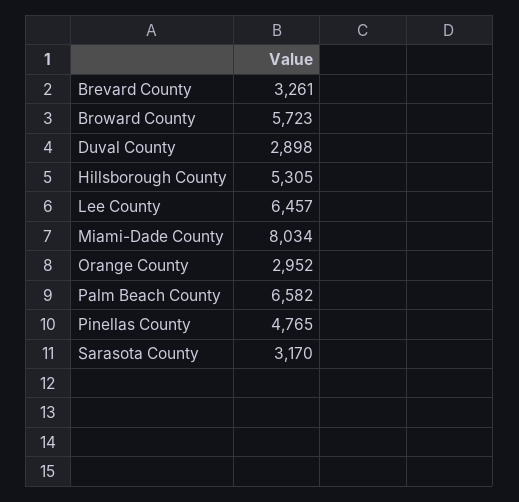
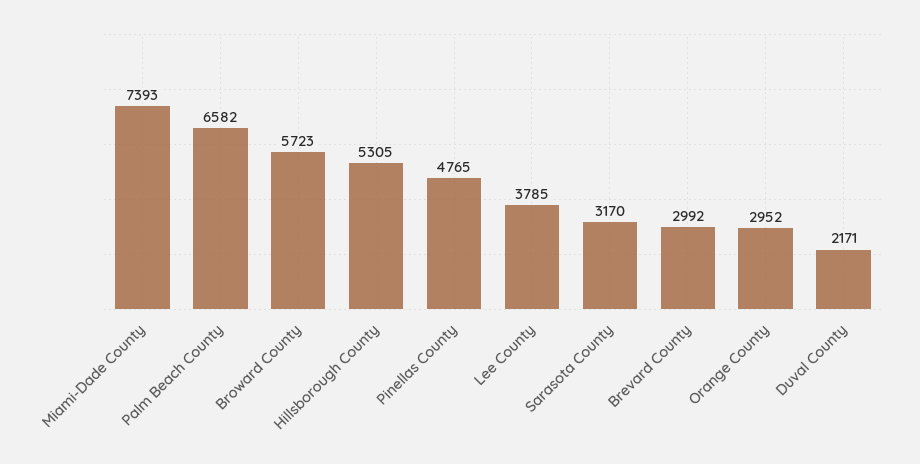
  {
-   "Brevard County": 3261,
+   "Brevard County": 2992,
    "Broward County": 5723,
-   "Duval County": 2898,
+   "Duval County": 2171,
    "Hillsborough County": 5305,
-   "Lee County": 6457,
+   "Lee County": 3785,
-   "Miami-Dade County": 8034,
+   "Miami-Dade County": 7393,
    "Orange County": 2952,
    "Palm Beach County": 6582,
    "Pinellas County": 4765,
    "Sarasota County": 3170
  }

